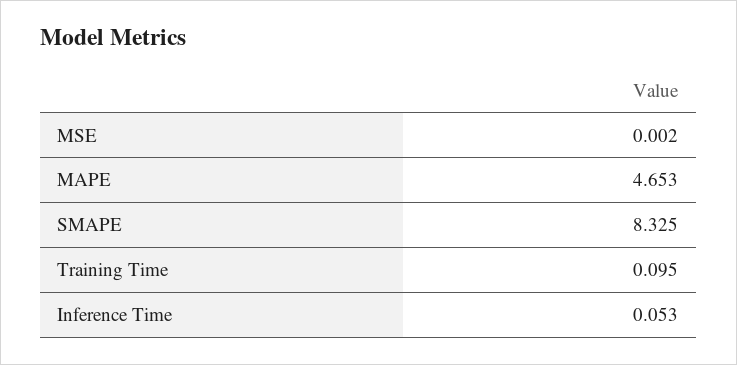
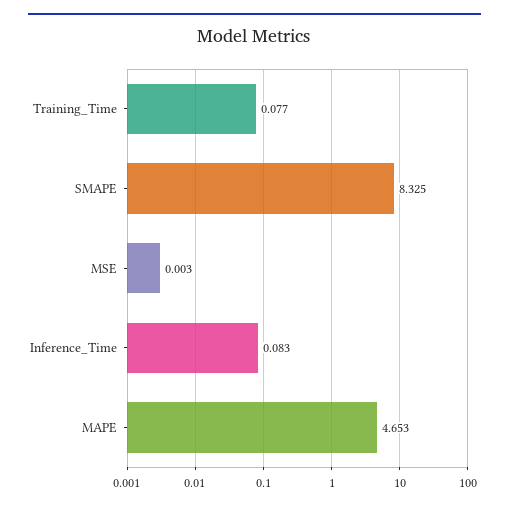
  {
-   "MSE": 0.002,
+   "MSE": 0.003,
    "MAPE": 4.653,
    "SMAPE": 8.325,
-   "Training Time": 0.095,
+   "Training Time": 0.077,
-   "Inference Time": 0.053
+   "Inference Time": 0.083
  }

